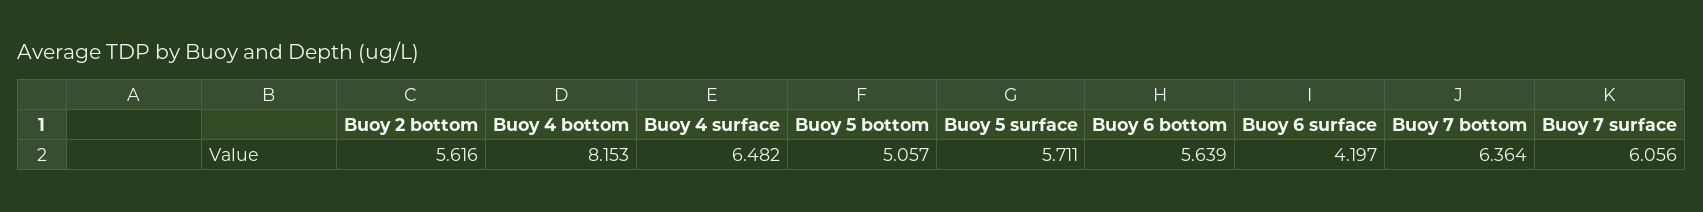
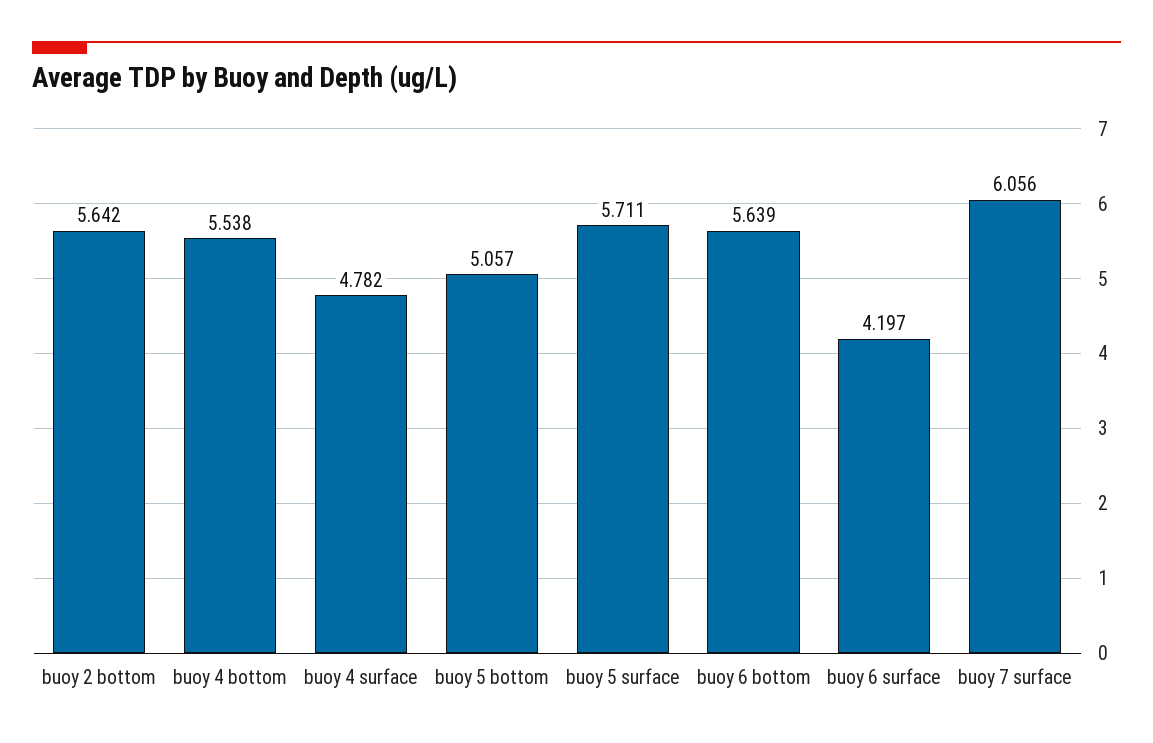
  {
-   "Buoy 2 bottom": 5.616,
+   "Buoy 2 bottom": 5.642,
-   "Buoy 4 bottom": 8.153,
+   "Buoy 4 bottom": 5.538,
-   "Buoy 4 surface": 6.482,
+   "Buoy 4 surface": 4.782,
    "Buoy 5 bottom": 5.057,
    "Buoy 5 surface": 5.711,
    "Buoy 6 bottom": 5.639,
    "Buoy 6 surface": 4.197,
-   "Buoy 7 bottom": 6.364,
    "Buoy 7 surface": 6.056
  }

